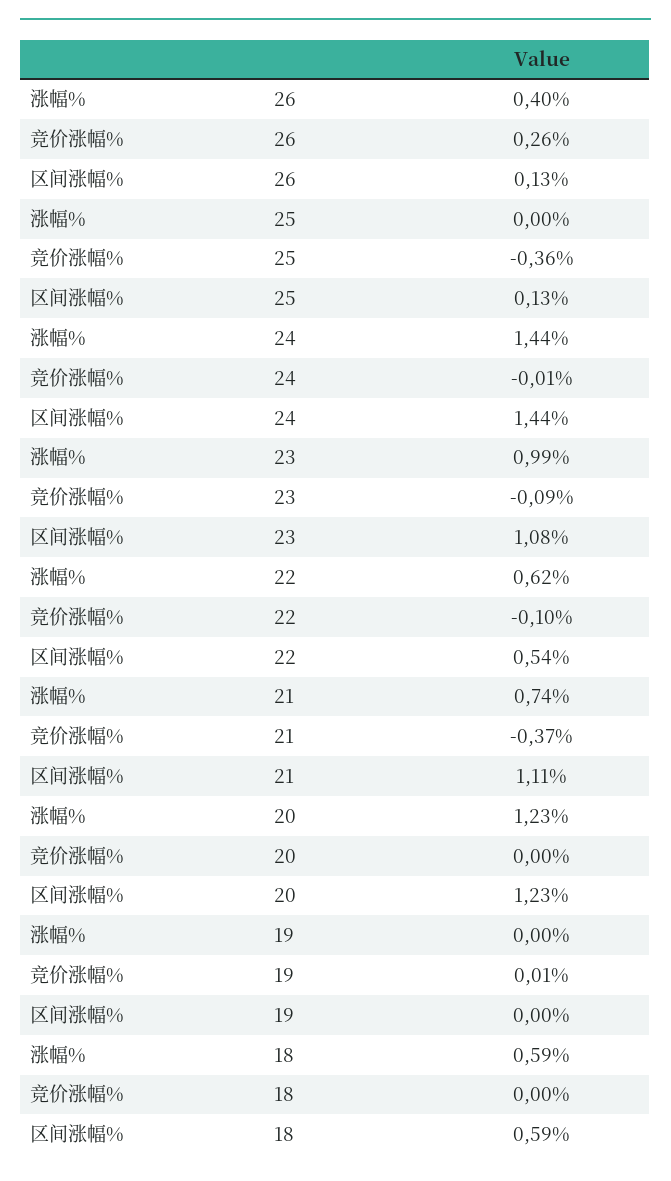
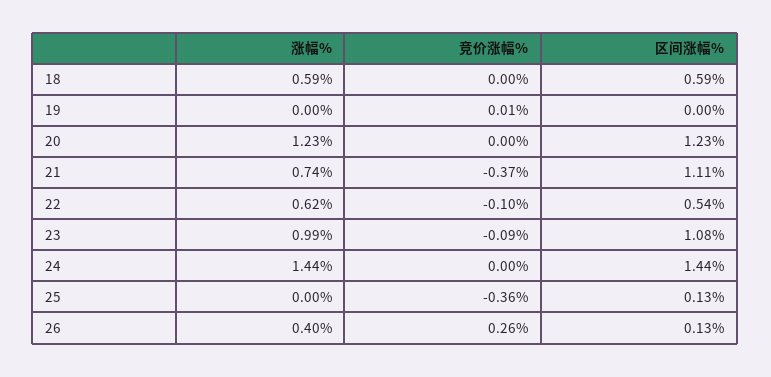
  {
    "涨幅%": {
      "26": 0.4,
      "25": 0,
      "24": 1.44,
      "23": 0.99,
      "22": 0.62,
      "21": 0.74,
      "20": 1.23,
      "19": 0,
      "18": 0.59
    },
    "竞价涨幅%": {
      "26": 0.26,
      "25": -0.36,
-     "24": -0.01,
+     "24": 0,
      "23": -0.09,
      "22": -0.1,
      "21": -0.37,
      "20": 0,
      "19": 0.01,
      "18": 0
    },
    "区间涨幅%": {
      "26": 0.13,
      "25": 0.13,
      "24": 1.44,
      "23": 1.08,
      "22": 0.54,
      "21": 1.11,
      "20": 1.23,
      "19": 0,
      "18": 0.59
    }
  }

